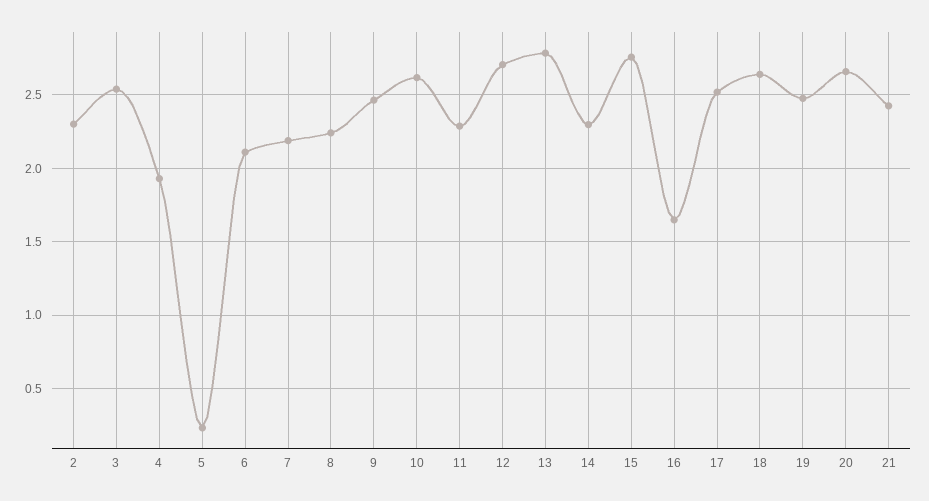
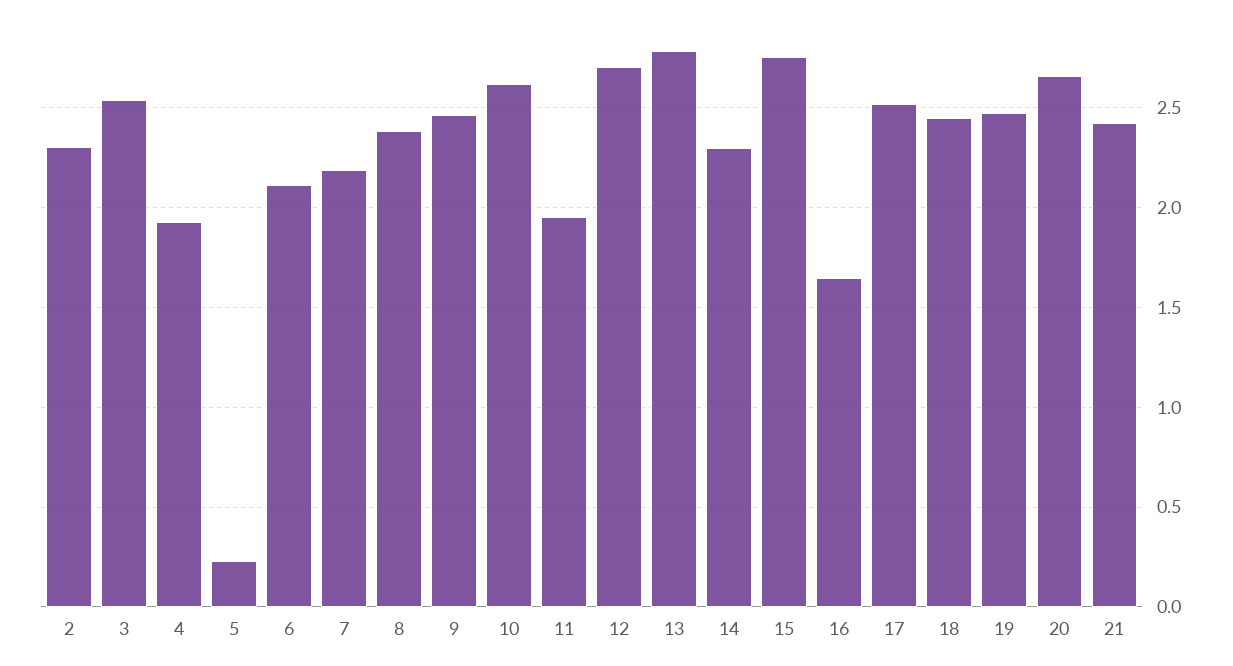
  {
    "2": 2.3,
    "3": 2.55,
    "4": 1.95,
    "5": 0.25,
    "6": 2.1,
    "7": 2.2,
-   "8": 2.25,
+   "8": 2.4,
    "9": 2.45,
    "10": 2.6,
-   "11": 2.3,
+   "11": 1.95,
    "12": 2.7,
    "13": 2.8,
    "14": 2.3,
    "15": 2.75,
    "16": 1.65,
    "17": 2.5,
-   "18": 2.65,
+   "18": 2.45,
    "19": 2.5,
    "20": 2.65,
    "21": 2.45
  }

